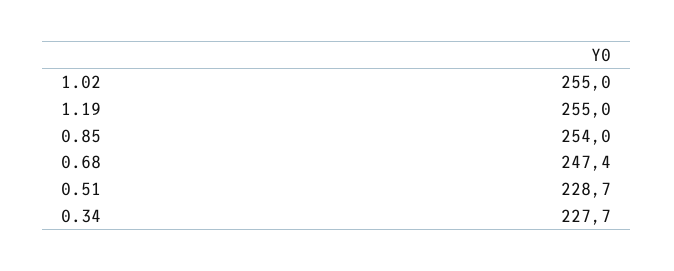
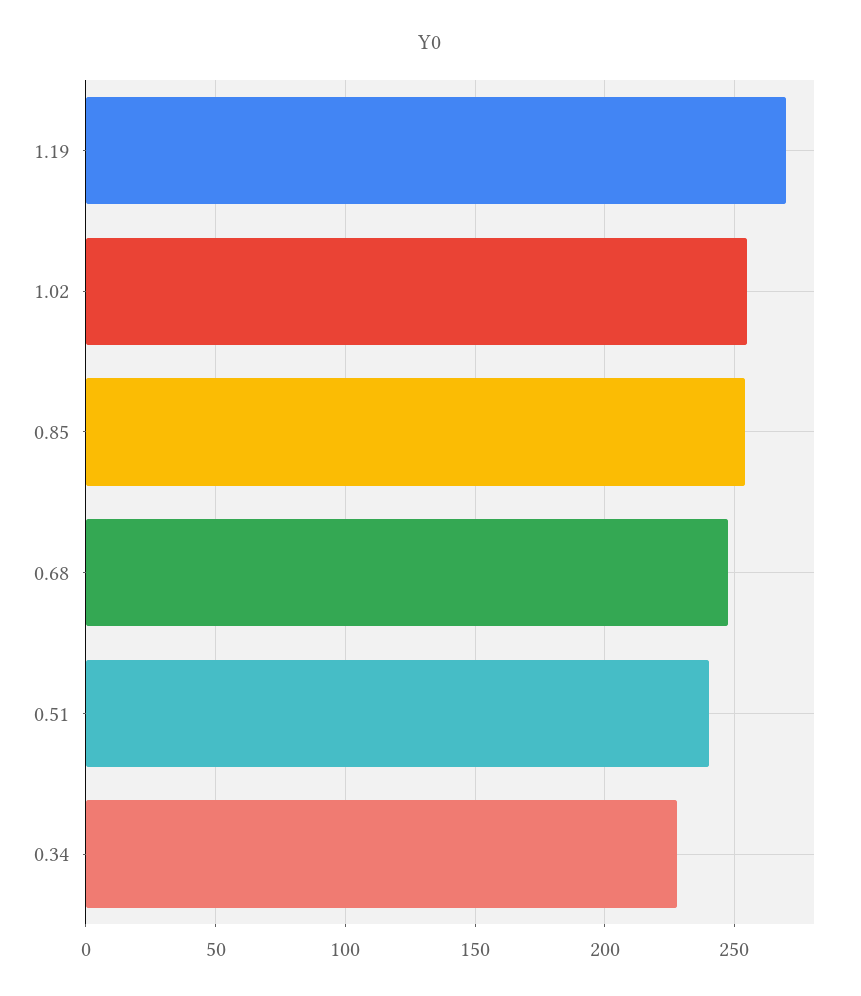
  {
    "1.02": 255,
-   "1.19": 255,
+   "1.19": 270,
    "0.85": 254,
    "0.68": 247.4,
-   "0.51": 228.7,
+   "0.51": 240,
    "0.34": 227.7
  }

